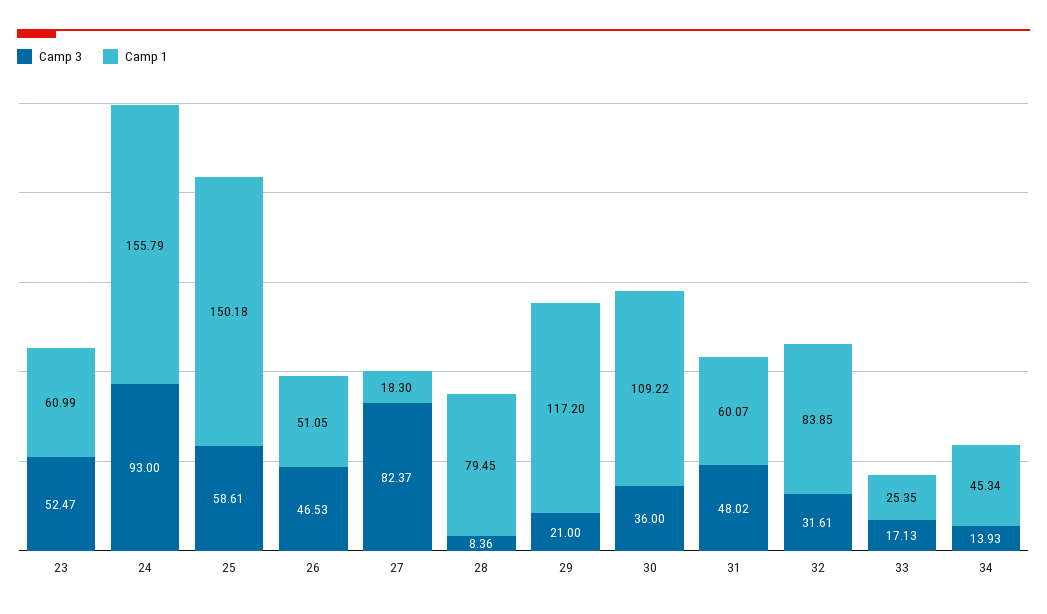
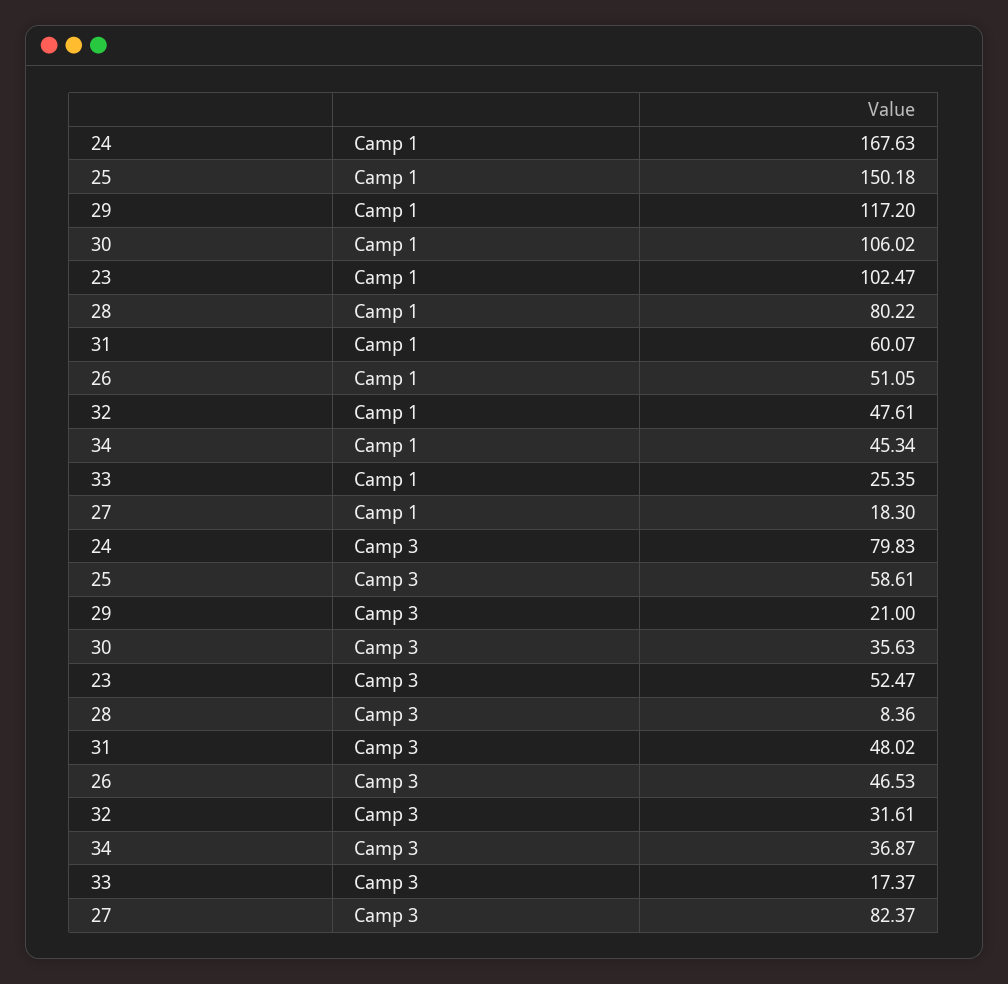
  {
    "Camp 3": {
      "23": 52.47,
-     "24": 93,
+     "24": 79.83,
      "25": 58.61,
      "26": 46.53,
      "27": 82.37,
      "28": 8.36,
      "29": 21,
-     "30": 36,
+     "30": 35.63,
      "31": 48.02,
      "32": 31.61,
-     "33": 17.13,
+     "33": 17.37,
-     "34": 13.93
+     "34": 36.87
    },
    "Camp 1": {
-     "23": 60.99,
+     "23": 102.47,
-     "24": 155.79,
+     "24": 167.63,
      "25": 150.18,
      "26": 51.05,
      "27": 18.3,
-     "28": 79.45,
+     "28": 80.22,
      "29": 117.2,
-     "30": 109.22,
+     "30": 106.02,
      "31": 60.07,
-     "32": 83.85,
+     "32": 47.61,
      "33": 25.35,
      "34": 45.34
    }
  }

